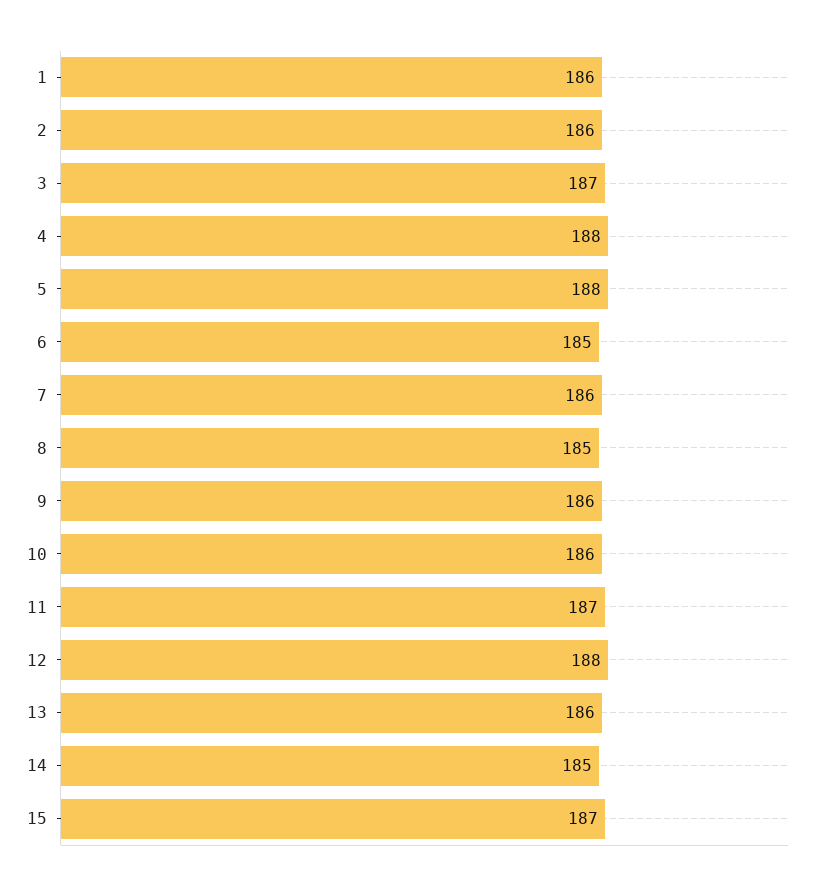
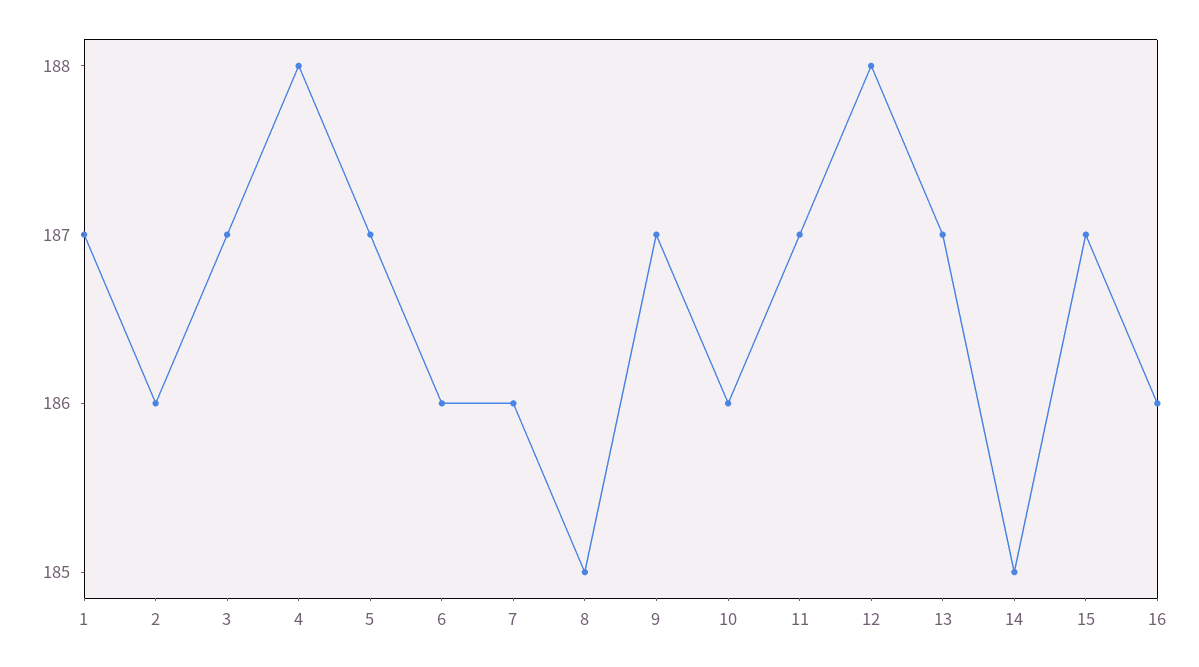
  {
-   "1": 186,
+   "1": 187,
    "2": 186,
    "3": 187,
    "4": 188,
-   "5": 188,
+   "5": 187,
-   "6": 185,
+   "6": 186,
    "7": 186,
    "8": 185,
-   "9": 186,
+   "9": 187,
    "10": 186,
    "11": 187,
    "12": 188,
-   "13": 186,
+   "13": 187,
    "14": 185,
-   "15": 187
+   "15": 187,
+   "16": 186
  }

